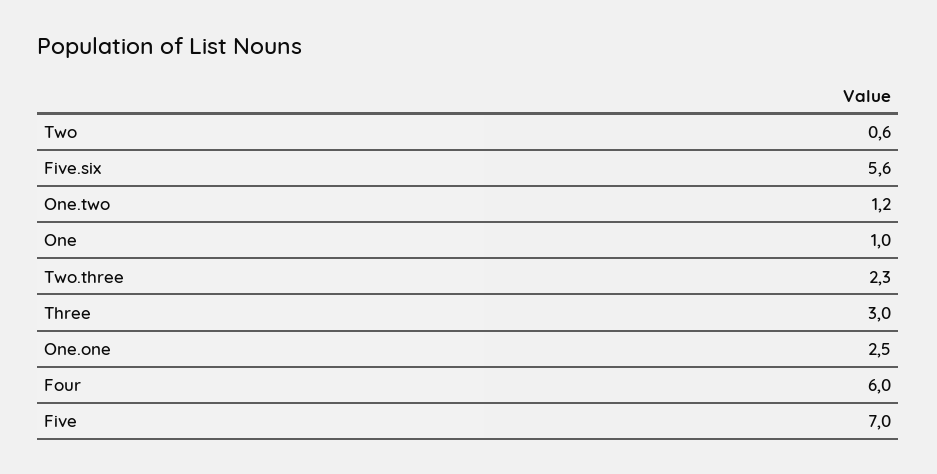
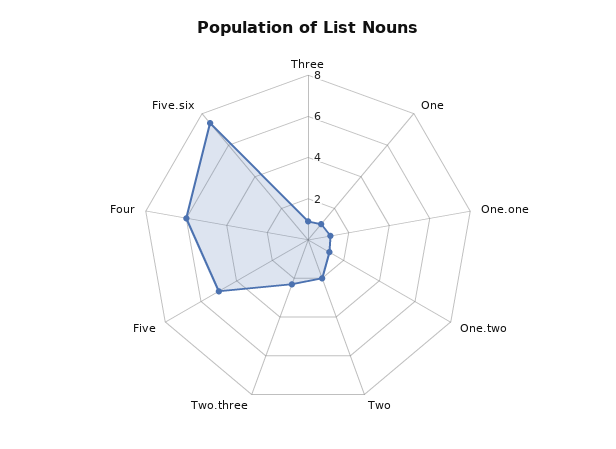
  {
-   "Two": 0.6,
+   "Two": 2,
-   "Five.six": 5.6,
+   "Five.six": 7.5,
    "One.two": 1.2,
    "One": 1,
    "Two.three": 2.3,
-   "Three": 3,
+   "Three": 1,
-   "One.one": 2.5,
+   "One.one": 1,
    "Four": 6,
-   "Five": 7
+   "Five": 5
  }

